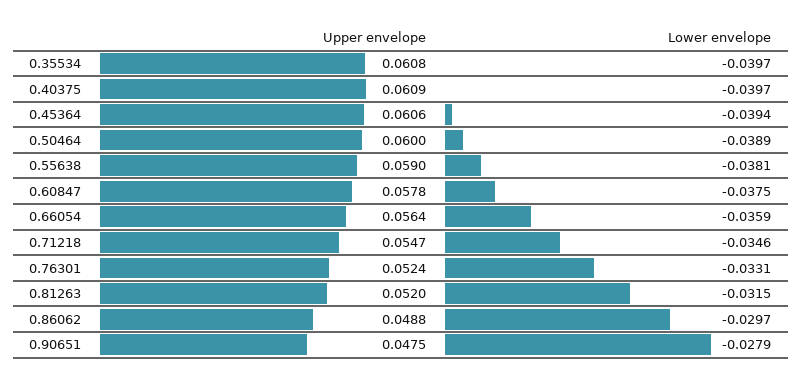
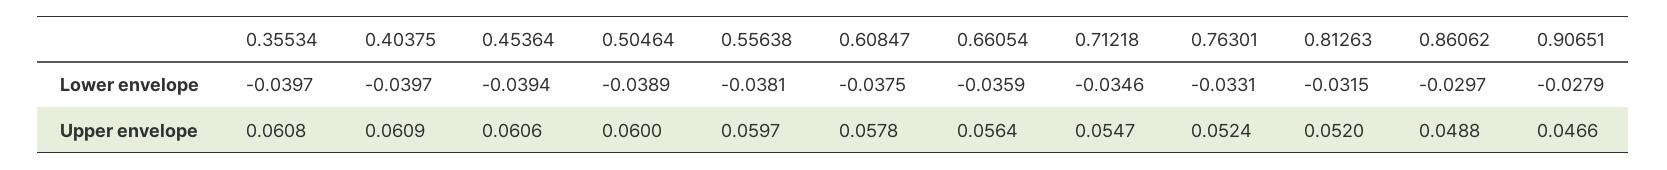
  {
    "Upper envelope": {
      "0.35534": 0.0608,
      "0.40375": 0.0609,
      "0.45364": 0.0606,
      "0.50464": 0.06,
-     "0.55638": 0.059,
+     "0.55638": 0.0597,
      "0.60847": 0.0578,
      "0.66054": 0.0564,
      "0.71218": 0.0547,
      "0.76301": 0.0524,
      "0.81263": 0.052,
      "0.86062": 0.0488,
-     "0.90651": 0.0475
+     "0.90651": 0.0466
    },
    "Lower envelope": {
      "0.35534": -0.0397,
      "0.40375": -0.0397,
      "0.45364": -0.0394,
      "0.50464": -0.0389,
      "0.55638": -0.0381,
      "0.60847": -0.0375,
      "0.66054": -0.0359,
      "0.71218": -0.0346,
      "0.76301": -0.0331,
      "0.81263": -0.0315,
      "0.86062": -0.0297,
      "0.90651": -0.0279
    }
  }

